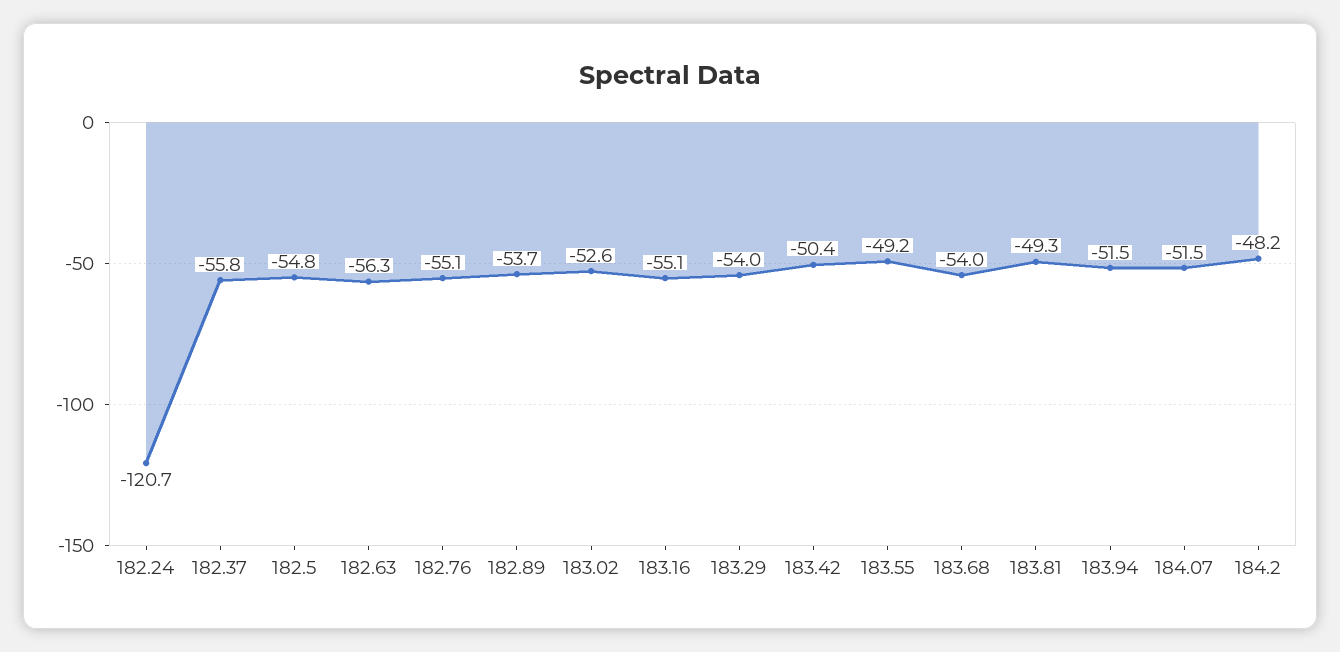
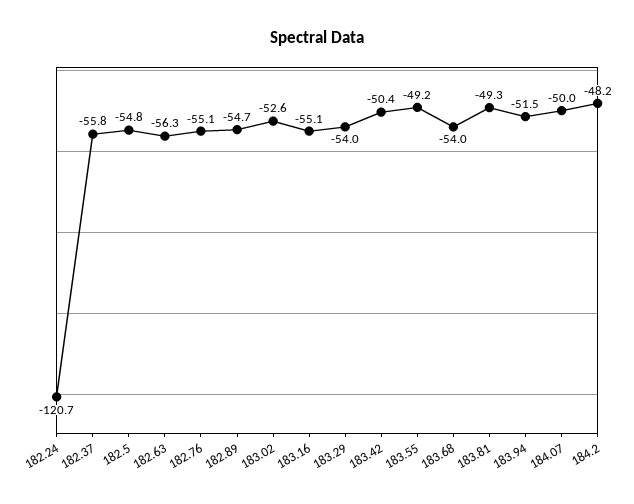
  {
    "182.24": -120.7,
    "182.37": -55.8,
    "182.5": -54.8,
    "182.63": -56.3,
    "182.76": -55.1,
-   "182.89": -53.7,
+   "182.89": -54.7,
    "183.02": -52.6,
    "183.16": -55.1,
    "183.29": -54,
    "183.42": -50.4,
    "183.55": -49.2,
    "183.68": -54,
    "183.81": -49.3,
    "183.94": -51.5,
-   "184.07": -51.5,
+   "184.07": -50,
    "184.2": -48.2
  }

